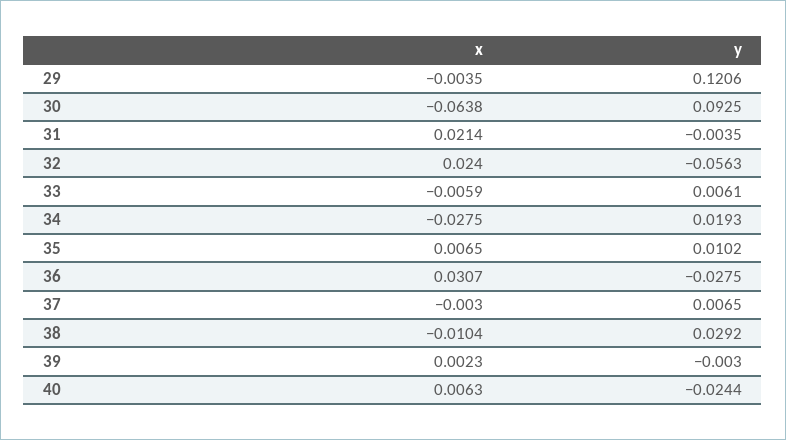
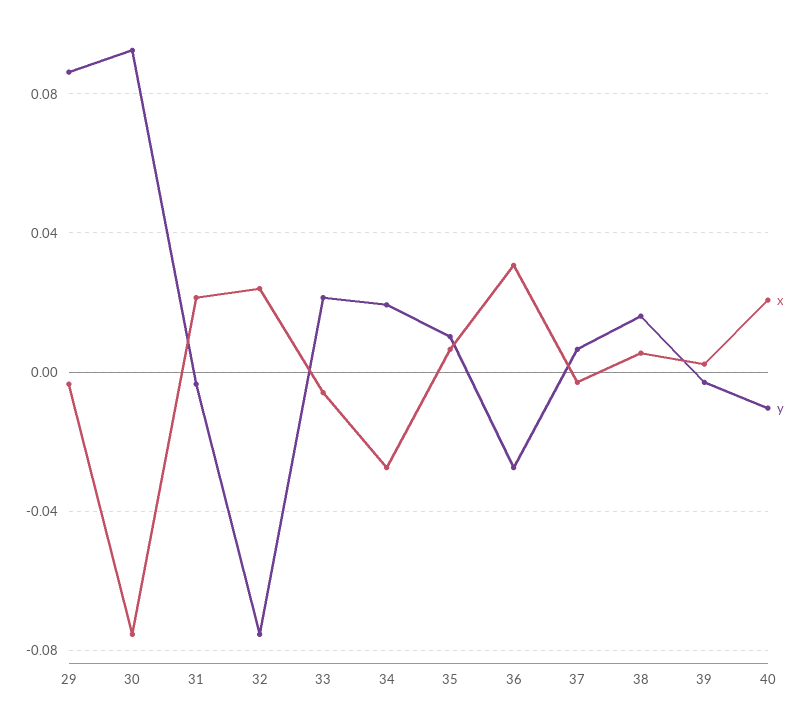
  {
    "x": {
      "29": -0.0035,
-     "30": -0.0638,
+     "30": -0.075,
      "31": 0.0214,
      "32": 0.024,
      "33": -0.0059,
      "34": -0.0275,
      "35": 0.0065,
      "36": 0.0307,
      "37": -0.003,
-     "38": -0.0104,
+     "38": 0.005,
      "39": 0.0023,
-     "40": 0.0063
+     "40": 0.02
    },
    "y": {
-     "29": 0.1206,
+     "29": 0.085,
      "30": 0.0925,
      "31": -0.0035,
-     "32": -0.0563,
+     "32": -0.075,
-     "33": 0.0061,
+     "33": 0.02,
      "34": 0.0193,
      "35": 0.0102,
      "36": -0.0275,
      "37": 0.0065,
-     "38": 0.0292,
+     "38": 0.015,
      "39": -0.003,
-     "40": -0.0244
+     "40": -0.01
    }
  }

